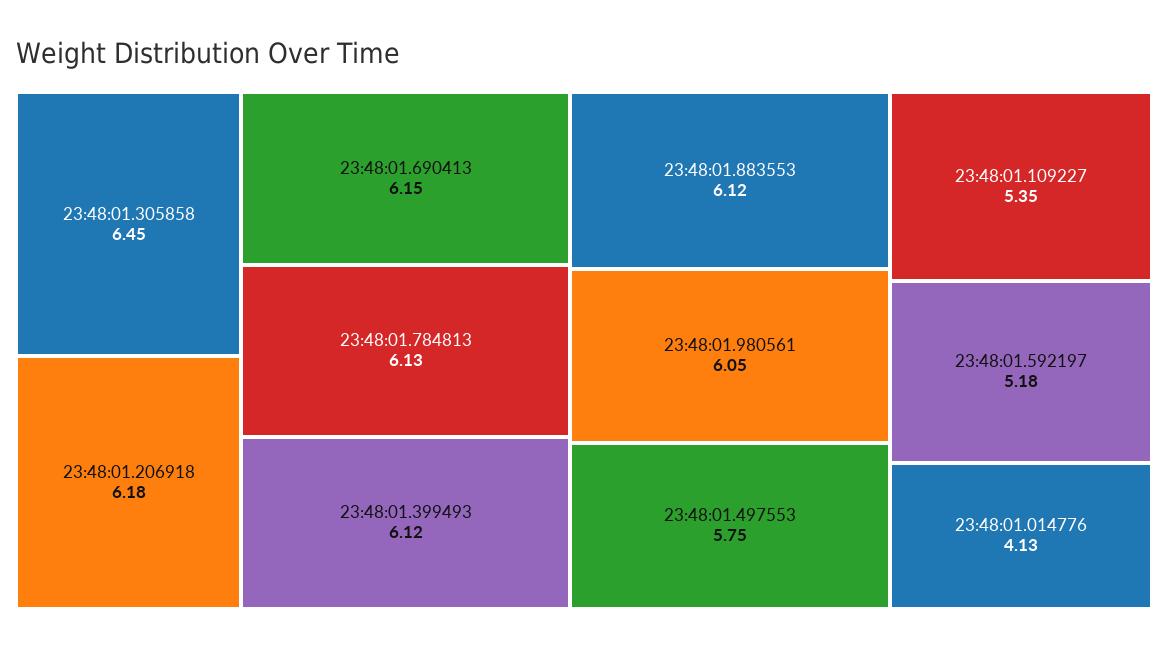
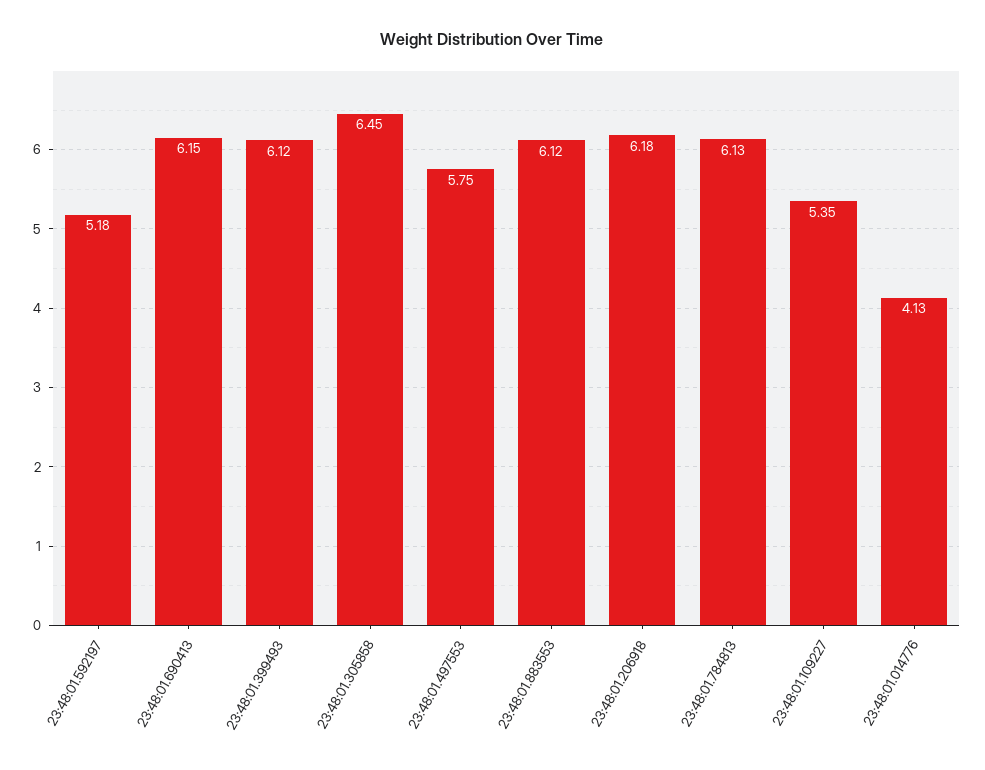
  {
    "23:48:01.305858": 6.45,
    "23:48:01.206918": 6.18,
    "23:48:01.690413": 6.15,
    "23:48:01.784813": 6.13,
    "23:48:01.399493": 6.12,
    "23:48:01.883553": 6.12,
-   "23:48:01.980561": 6.05,
    "23:48:01.497553": 5.75,
    "23:48:01.109227": 5.35,
    "23:48:01.592197": 5.18,
    "23:48:01.014776": 4.13
  }

